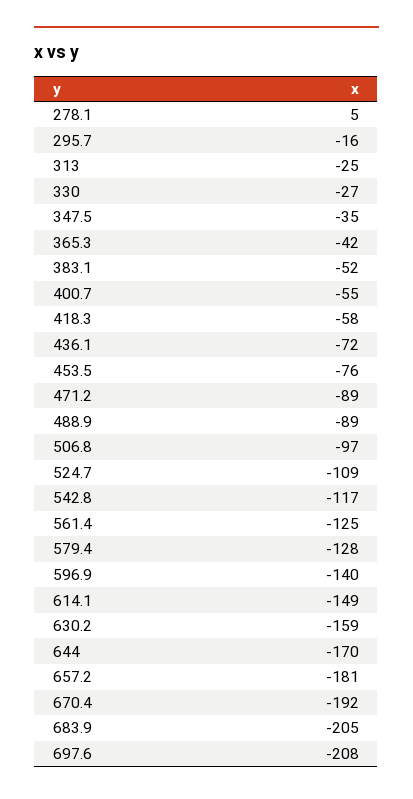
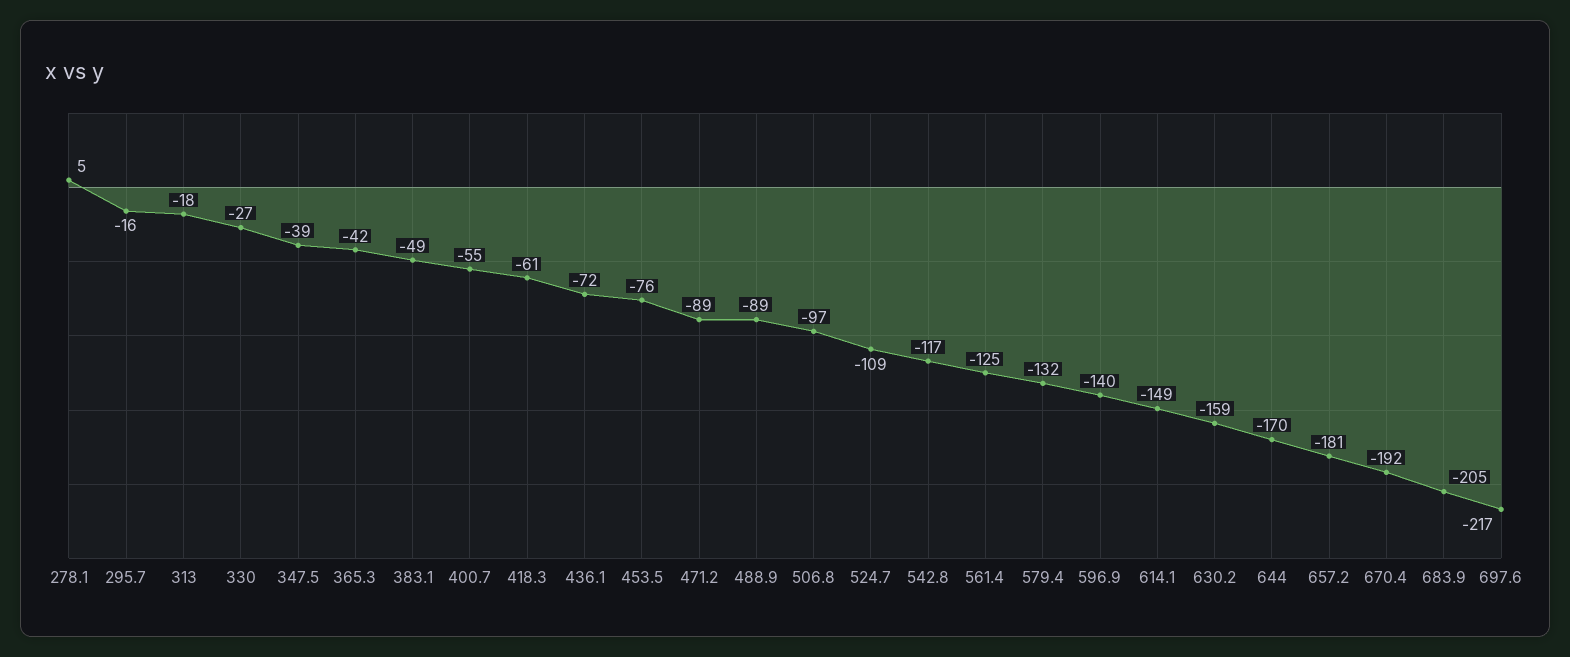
  {
    "278.1": 5,
    "295.7": -16,
-   "313": -25,
+   "313": -18,
    "330": -27,
-   "347.5": -35,
+   "347.5": -39,
    "365.3": -42,
-   "383.1": -52,
+   "383.1": -49,
    "400.7": -55,
-   "418.3": -58,
+   "418.3": -61,
    "436.1": -72,
    "453.5": -76,
    "471.2": -89,
    "488.9": -89,
    "506.8": -97,
    "524.7": -109,
    "542.8": -117,
    "561.4": -125,
-   "579.4": -128,
+   "579.4": -132,
    "596.9": -140,
    "614.1": -149,
    "630.2": -159,
    "644": -170,
    "657.2": -181,
    "670.4": -192,
    "683.9": -205,
-   "697.6": -208
+   "697.6": -217
  }

